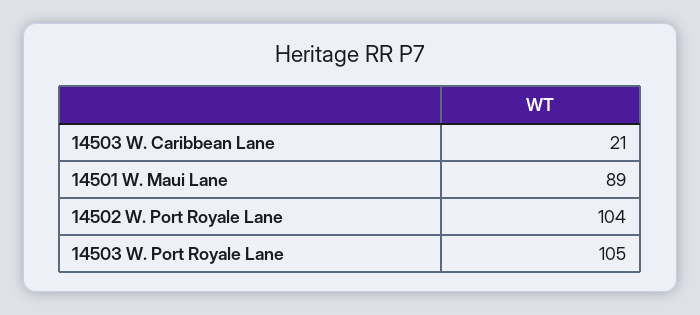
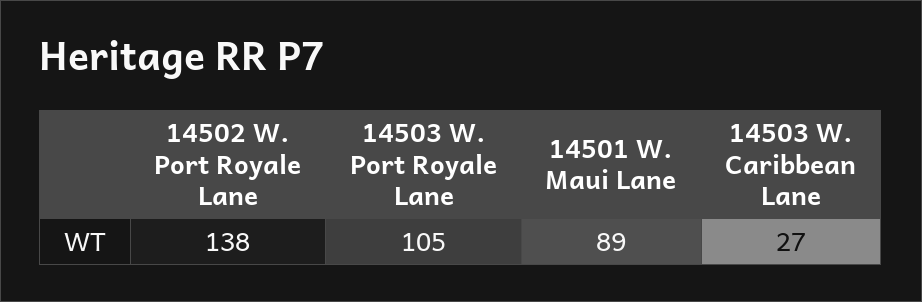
  {
-   "14503 W. Caribbean Lane": 21,
+   "14503 W. Caribbean Lane": 27,
    "14501 W. Maui Lane": 89,
-   "14502 W. Port Royale Lane": 104,
+   "14502 W. Port Royale Lane": 138,
    "14503 W. Port Royale Lane": 105
  }

